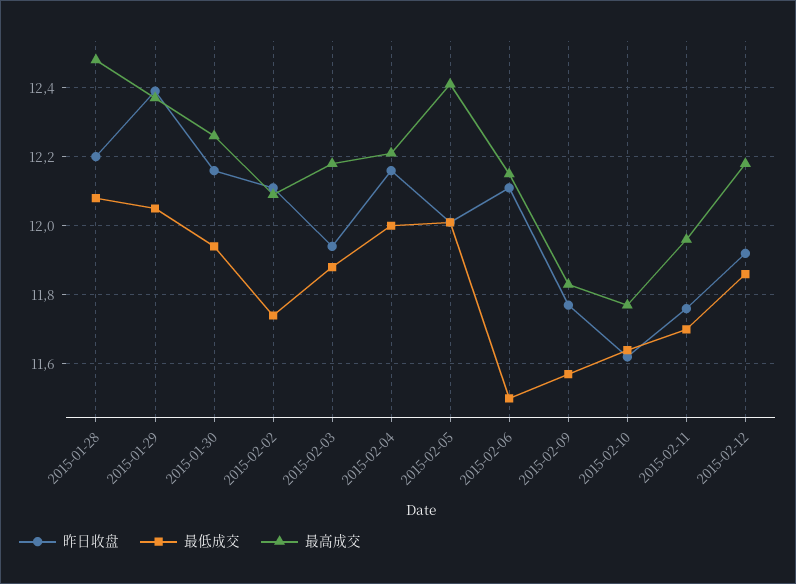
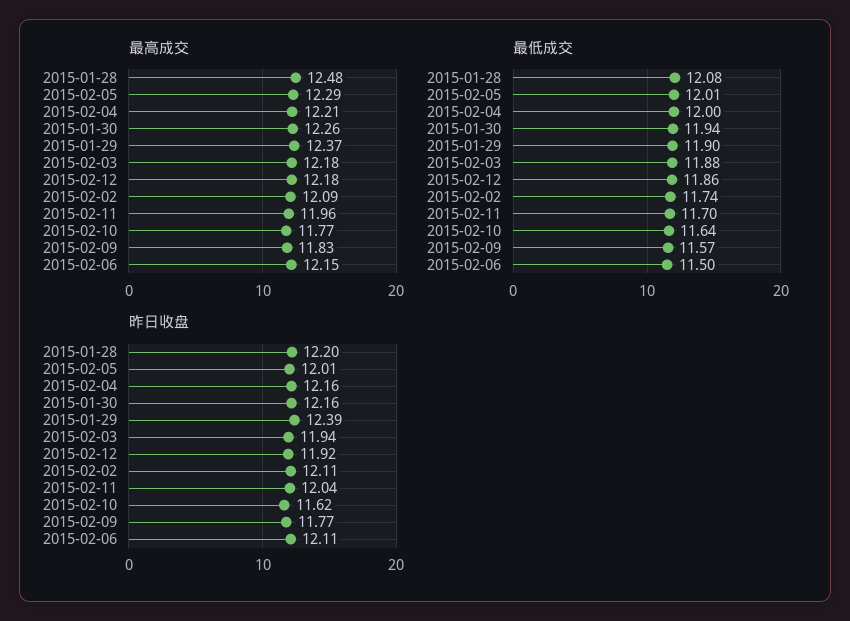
  {
    "昨日收盘": {
      "2015-01-28": 12.2,
      "2015-01-29": 12.39,
      "2015-01-30": 12.16,
      "2015-02-02": 12.11,
      "2015-02-03": 11.94,
      "2015-02-04": 12.16,
      "2015-02-05": 12.01,
      "2015-02-06": 12.11,
      "2015-02-09": 11.77,
      "2015-02-10": 11.62,
-     "2015-02-11": 11.75,
+     "2015-02-11": 12.04,
      "2015-02-12": 11.92
    },
    "最低成交": {
      "2015-01-28": 12.08,
-     "2015-01-29": 12.05,
+     "2015-01-29": 11.9,
      "2015-01-30": 11.94,
      "2015-02-02": 11.74,
      "2015-02-03": 11.88,
      "2015-02-04": 12,
      "2015-02-05": 12.01,
      "2015-02-06": 11.5,
      "2015-02-09": 11.57,
      "2015-02-10": 11.64,
      "2015-02-11": 11.7,
      "2015-02-12": 11.86
    },
    "最高成交": {
      "2015-01-28": 12.48,
      "2015-01-29": 12.37,
      "2015-01-30": 12.26,
      "2015-02-02": 12.09,
      "2015-02-03": 12.18,
      "2015-02-04": 12.21,
-     "2015-02-05": 12.4,
+     "2015-02-05": 12.29,
      "2015-02-06": 12.15,
      "2015-02-09": 11.83,
      "2015-02-10": 11.77,
      "2015-02-11": 11.96,
      "2015-02-12": 12.18
    }
  }

